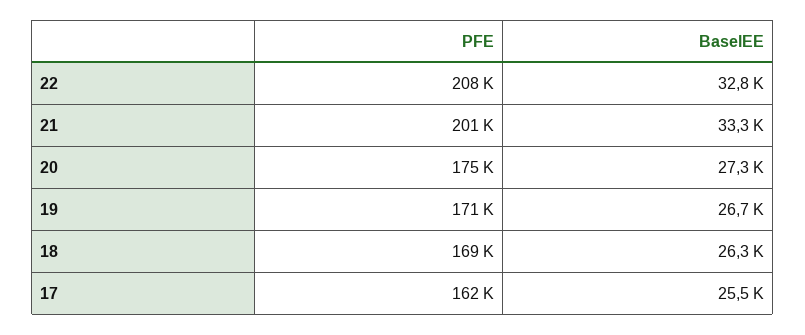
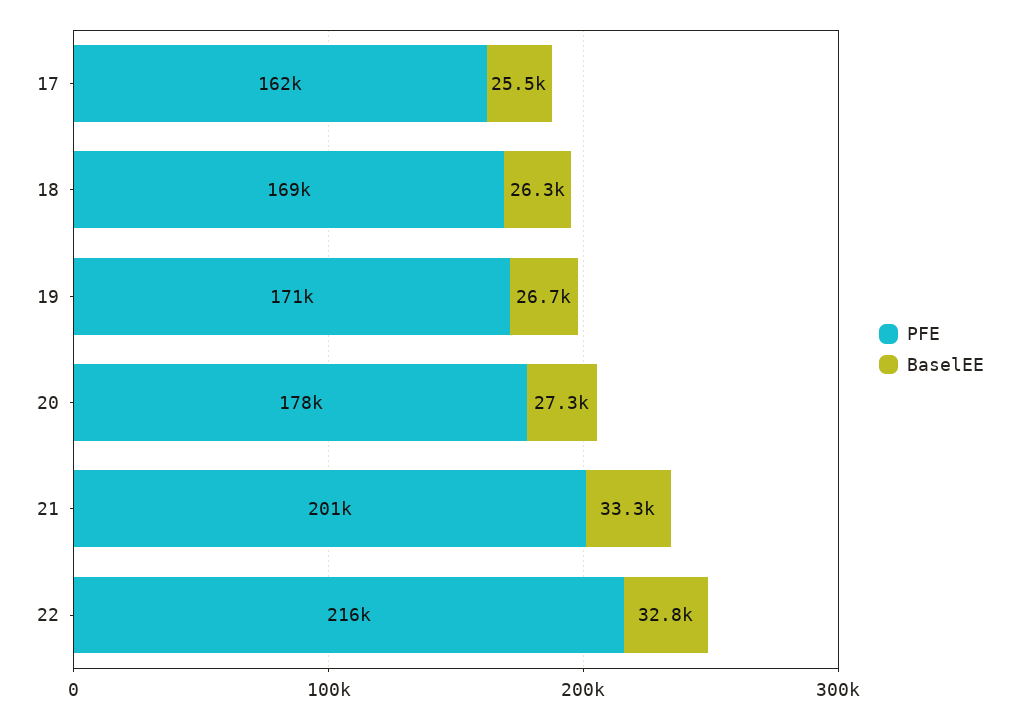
  {
    "PFE": {
-     "22": 208000,
+     "22": 216000,
      "21": 201000,
-     "20": 175000,
+     "20": 178000,
      "19": 171000,
      "18": 169000,
      "17": 162000
    },
    "BaselEE": {
      "22": 32800,
      "21": 33300,
      "20": 27300,
      "19": 26700,
      "18": 26300,
      "17": 25500
    }
  }

